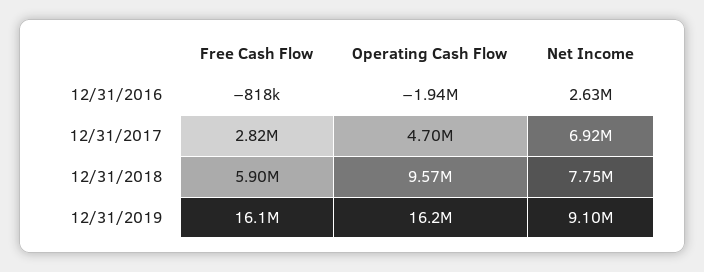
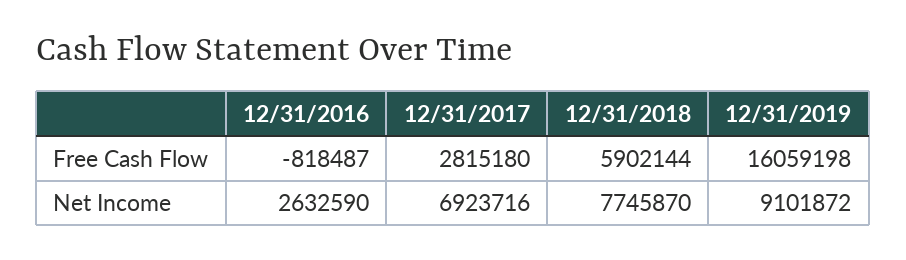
  {
    "Free Cash Flow": {
      "12/31/2016": -818487,
      "12/31/2017": 2815180,
      "12/31/2018": 5902144,
      "12/31/2019": 16059198
    },
-   "Operating Cash Flow": {
-     "12/31/2016": -1940000,
-     "12/31/2017": 4700000,
-     "12/31/2018": 9570000,
-     "12/31/2019": 16200000
-   },
    "Net Income": {
      "12/31/2016": 2632590,
      "12/31/2017": 6923716,
      "12/31/2018": 7745870,
      "12/31/2019": 9101872
    }
  }

